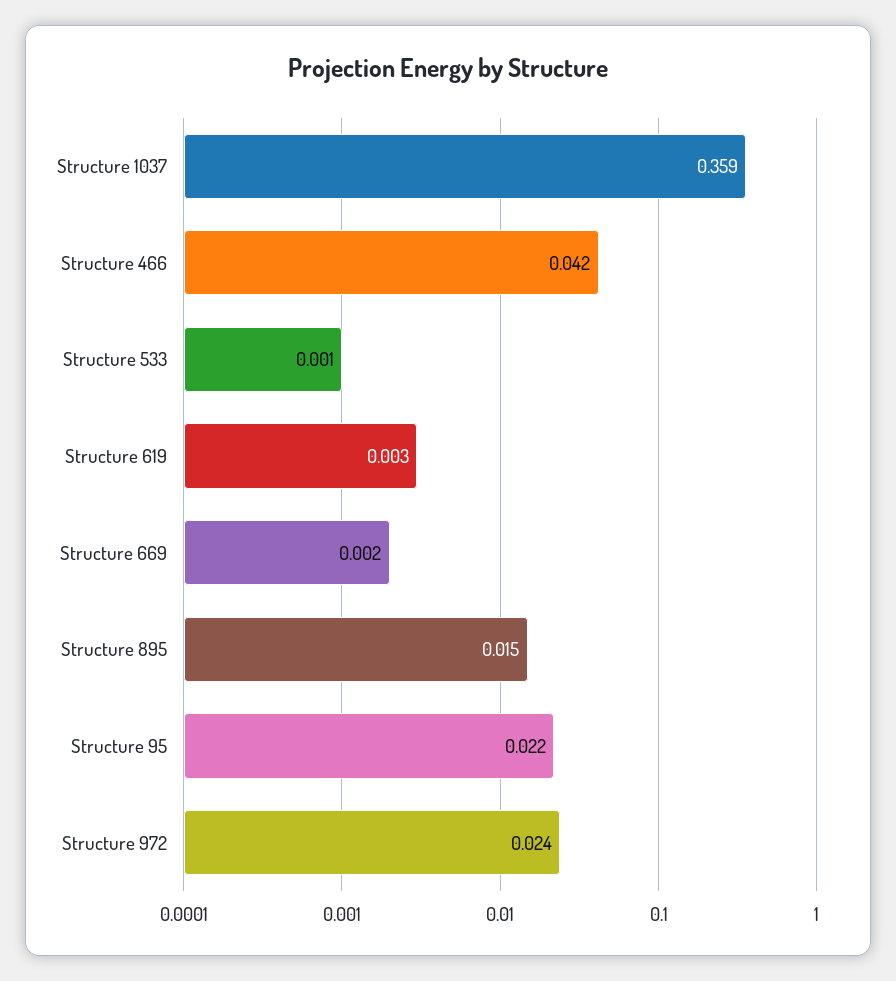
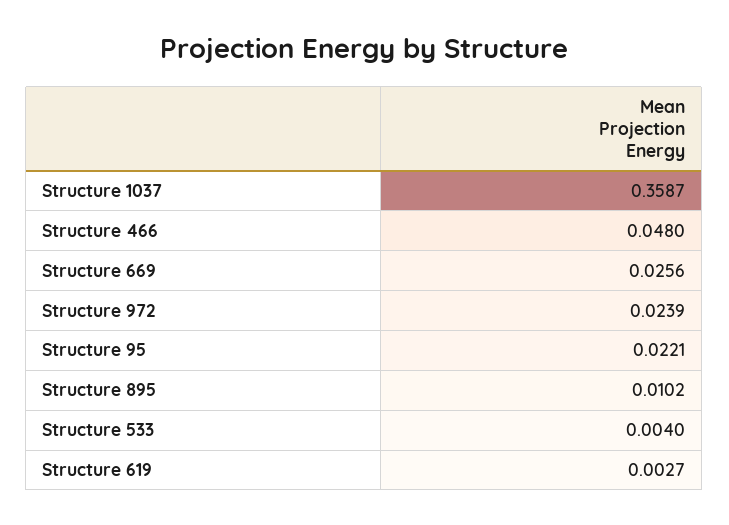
  {
    "Structure 1037": 0.3587,
-   "Structure 466": 0.042,
+   "Structure 466": 0.048,
-   "Structure 533": 0.001,
+   "Structure 533": 0.004,
    "Structure 619": 0.0027,
-   "Structure 669": 0.002,
+   "Structure 669": 0.0256,
-   "Structure 895": 0.015,
+   "Structure 895": 0.0102,
    "Structure 95": 0.0221,
    "Structure 972": 0.0239
  }

